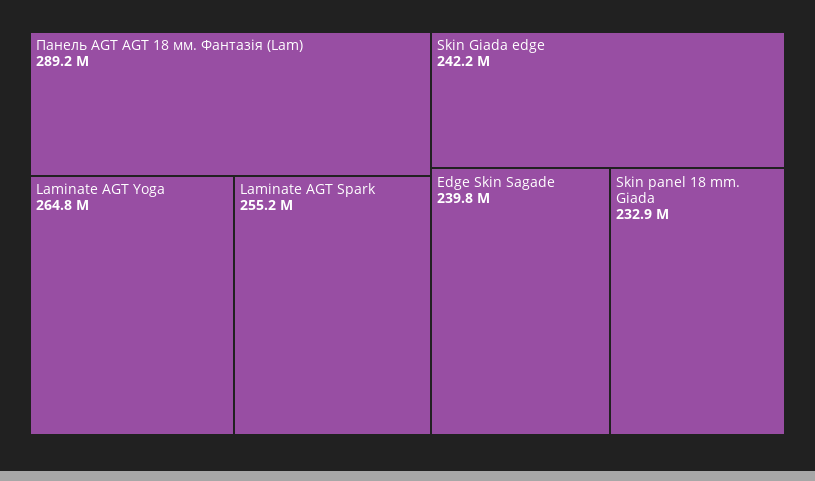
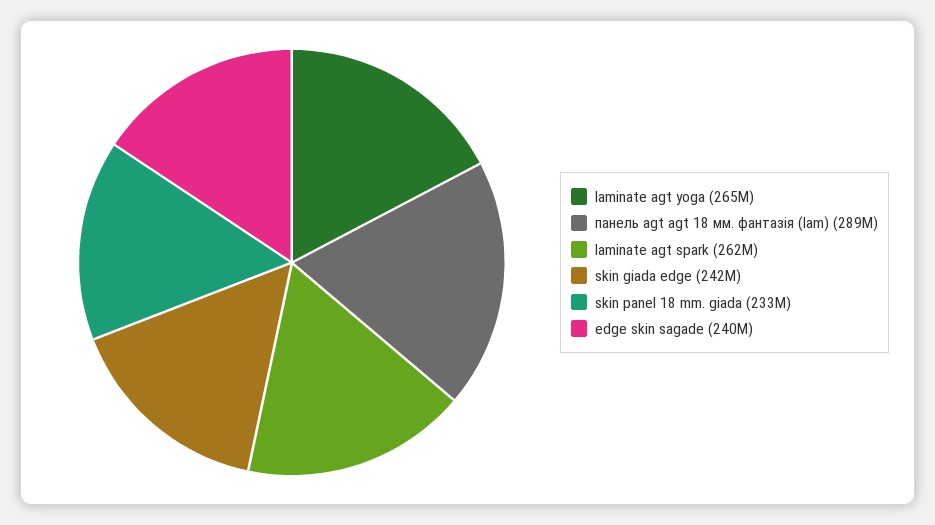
  {
    "Панель AGT AGT 18 мм. Фантазія (Lam)": 289200000,
    "Laminate AGT Yoga": 264800000,
-   "Laminate AGT Spark": 255200000,
+   "Laminate AGT Spark": 262000000,
    "Skin Giada edge": 242200000,
    "Edge Skin Sagade": 239800000,
    "Skin panel 18 mm. Giada": 232900000
  }

